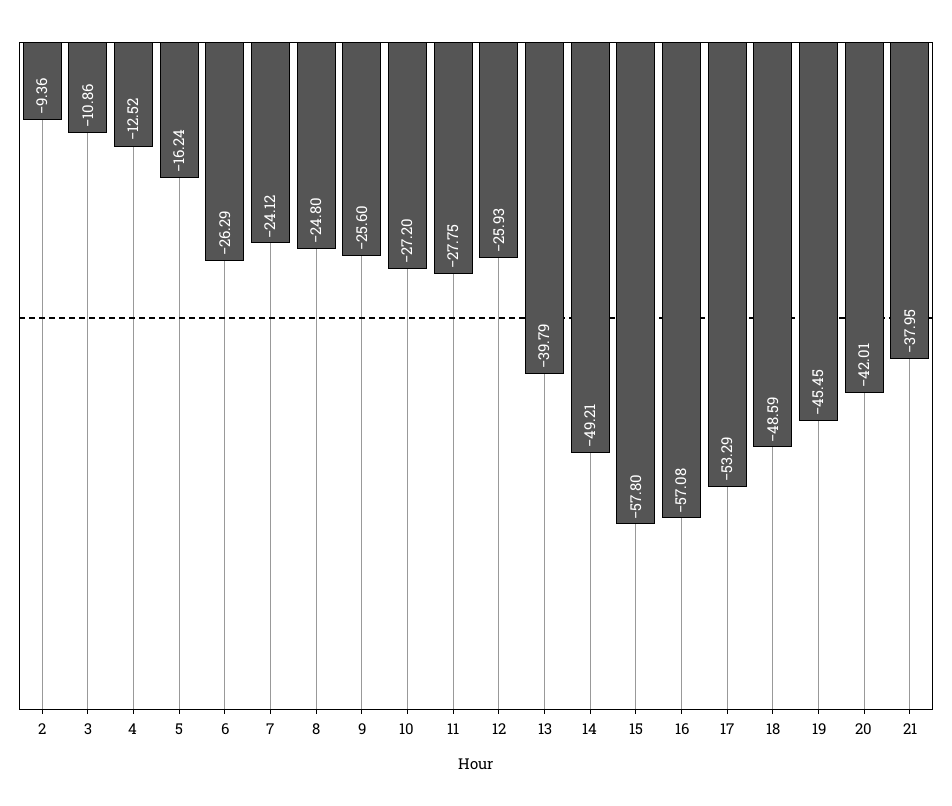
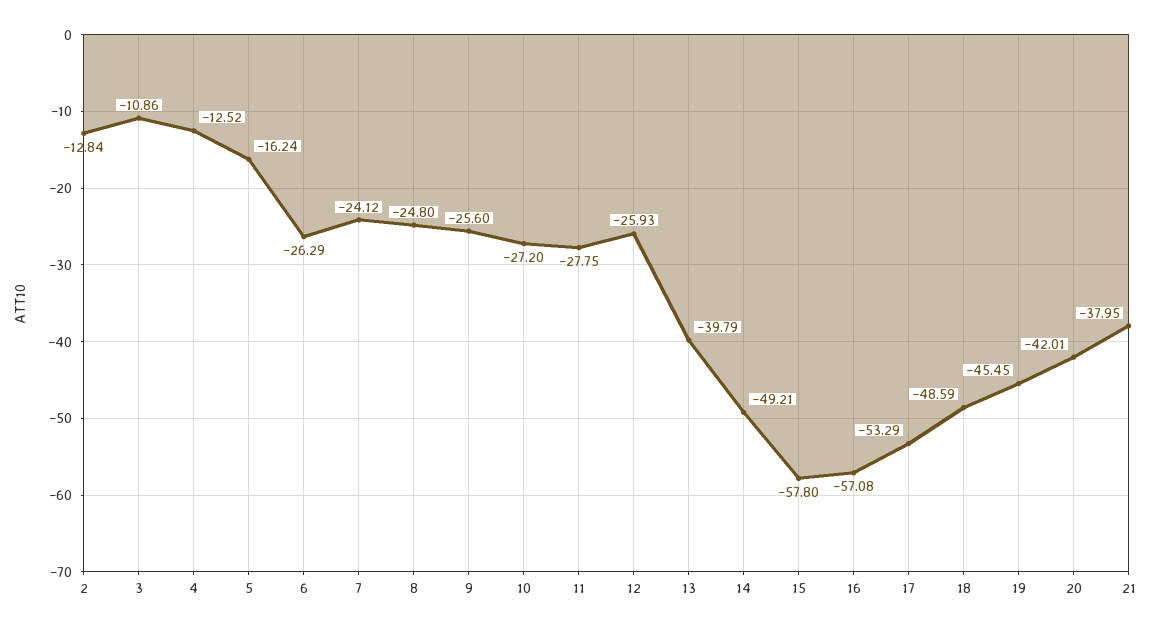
  {
-   "2": -9.36,
+   "2": -12.84,
    "3": -10.86,
    "4": -12.52,
    "5": -16.24,
    "6": -26.29,
    "7": -24.12,
    "8": -24.8,
    "9": -25.6,
    "10": -27.2,
    "11": -27.75,
    "12": -25.93,
    "13": -39.79,
    "14": -49.21,
    "15": -57.8,
    "16": -57.08,
    "17": -53.29,
    "18": -48.59,
    "19": -45.45,
    "20": -42.01,
    "21": -37.95
  }

